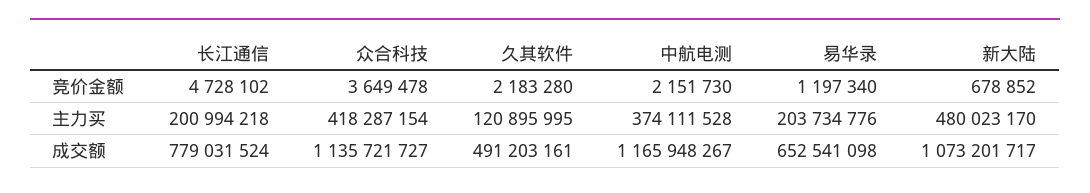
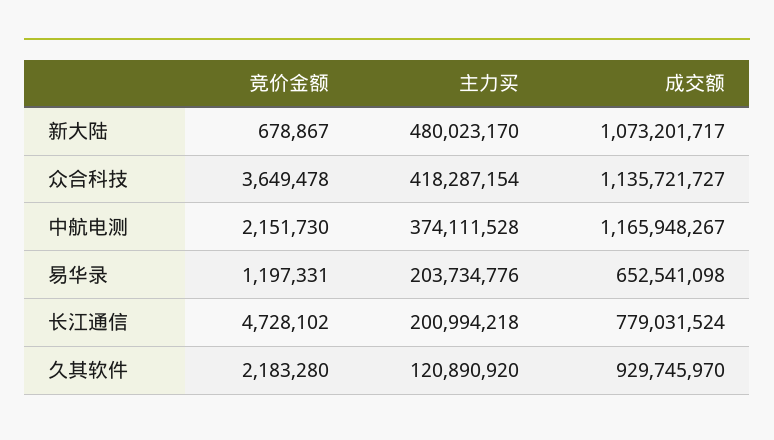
  {
    "长江通信": {
      "竞价金额": 4728102,
      "主力买": 200994218,
      "成交额": 779031524
    },
    "众合科技": {
      "竞价金额": 3649478,
      "主力买": 418287154,
      "成交额": 1135721727
    },
    "久其软件": {
      "竞价金额": 2183280,
-     "主力买": 120895995,
+     "主力买": 120890920,
-     "成交额": 491203161
+     "成交额": 929745970
    },
    "中航电测": {
      "竞价金额": 2151730,
      "主力买": 374111528,
      "成交额": 1165948267
    },
    "易华录": {
-     "竞价金额": 1197340,
+     "竞价金额": 1197331,
      "主力买": 203734776,
      "成交额": 652541098
    },
    "新大陆": {
-     "竞价金额": 678852,
+     "竞价金额": 678867,
      "主力买": 480023170,
      "成交额": 1073201717
    }
  }

